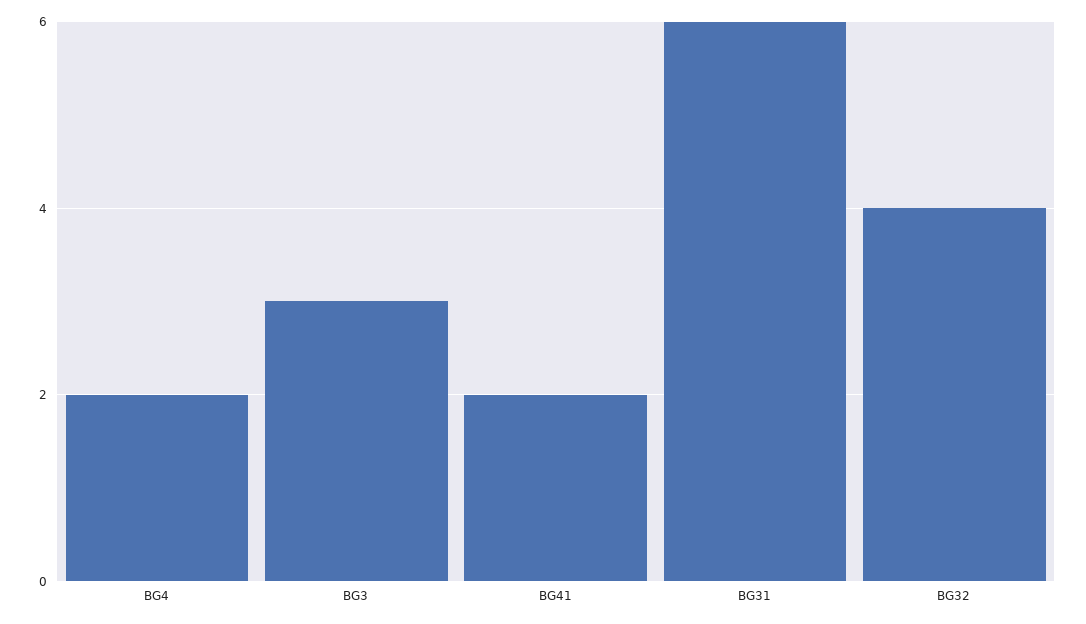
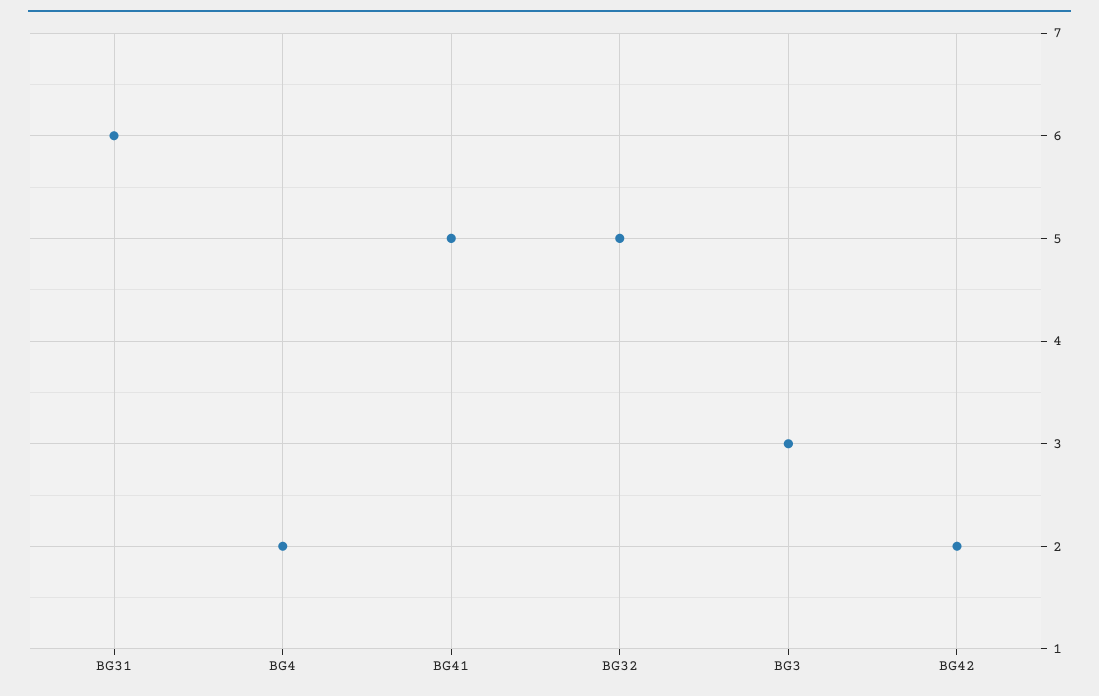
  {
    "BG4": 2,
    "BG3": 3,
-   "BG41": 2,
+   "BG41": 5,
    "BG31": 6,
-   "BG32": 4
+   "BG32": 5,
+   "BG42": 2
  }

